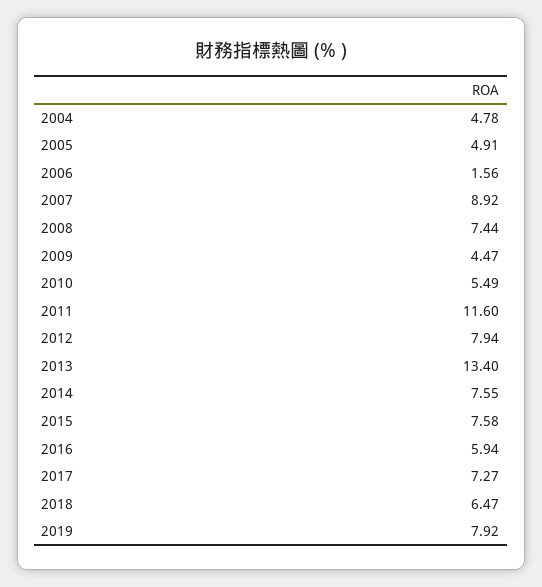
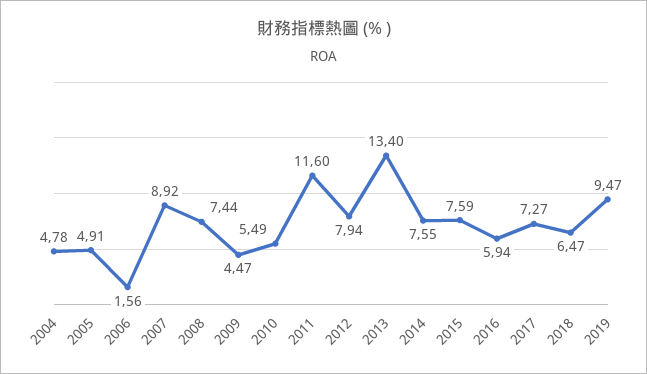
  {
    "2004": 4.78,
    "2005": 4.91,
    "2006": 1.56,
    "2007": 8.92,
    "2008": 7.44,
    "2009": 4.47,
    "2010": 5.49,
    "2011": 11.6,
    "2012": 7.94,
    "2013": 13.4,
    "2014": 7.55,
-   "2015": 7.58,
+   "2015": 7.59,
    "2016": 5.94,
    "2017": 7.27,
    "2018": 6.47,
-   "2019": 7.92
+   "2019": 9.47
  }

